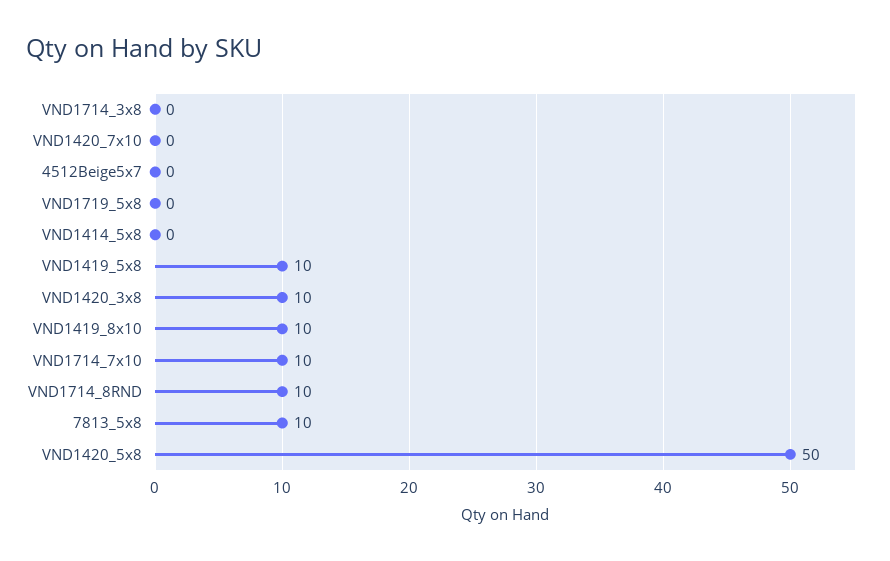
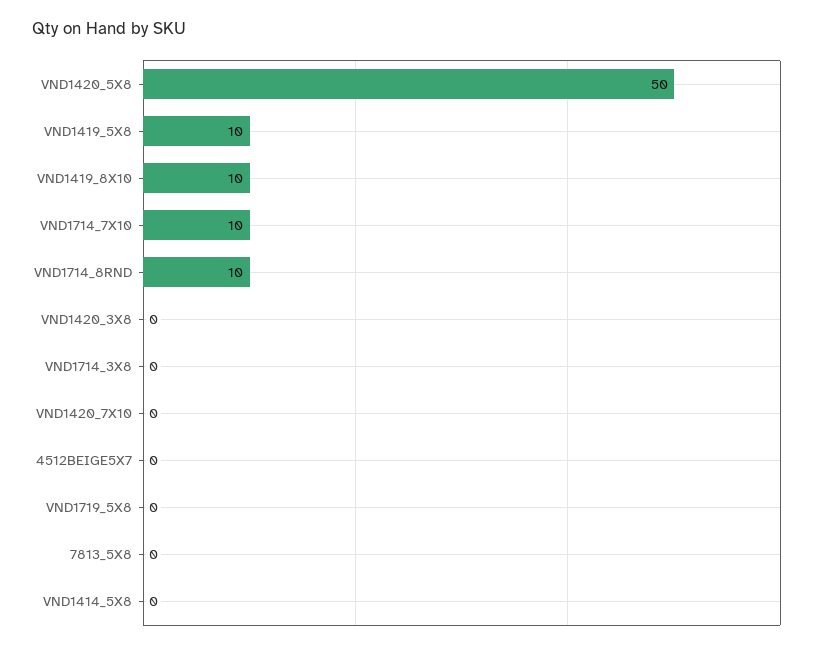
  {
    "VND1714_3x8": 0,
    "VND1420_7x10": 0,
    "4512Beige5x7": 0,
    "VND1719_5x8": 0,
    "VND1414_5x8": 0,
    "VND1419_5x8": 10,
-   "VND1420_3x8": 10,
+   "VND1420_3x8": 0,
    "VND1419_8x10": 10,
    "VND1714_7x10": 10,
    "VND1714_8RND": 10,
-   "7813_5x8": 10,
+   "7813_5x8": 0,
    "VND1420_5x8": 50
  }

